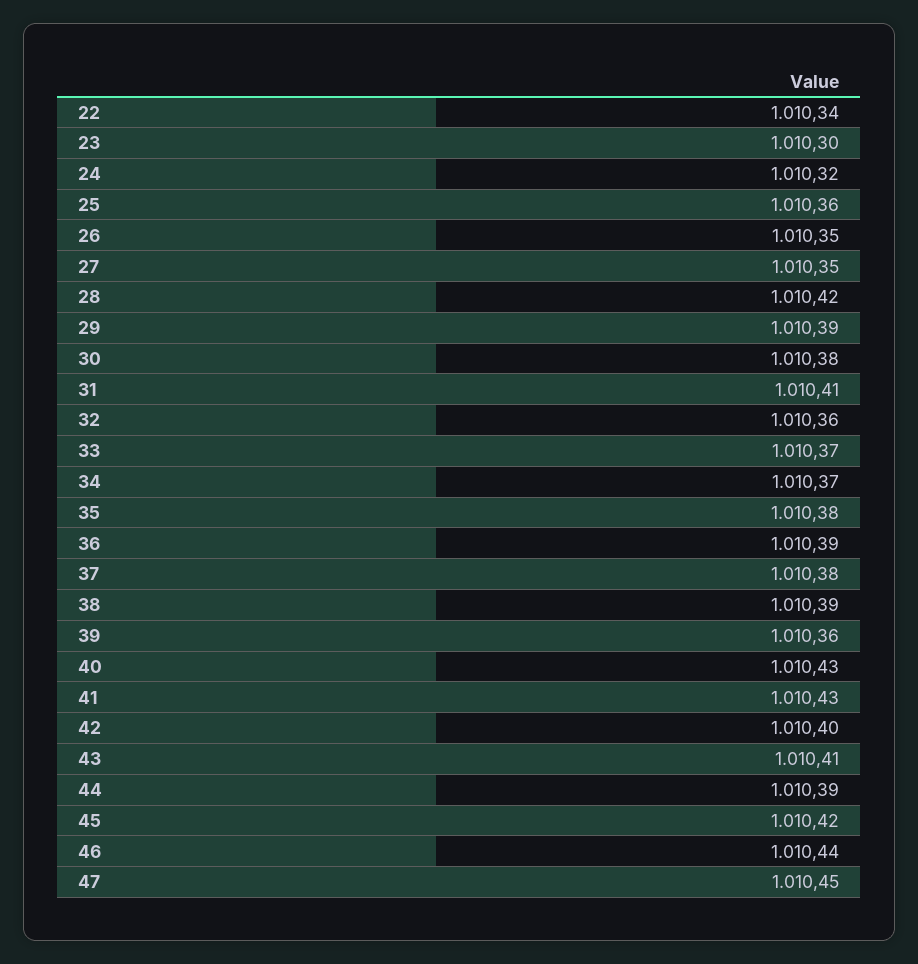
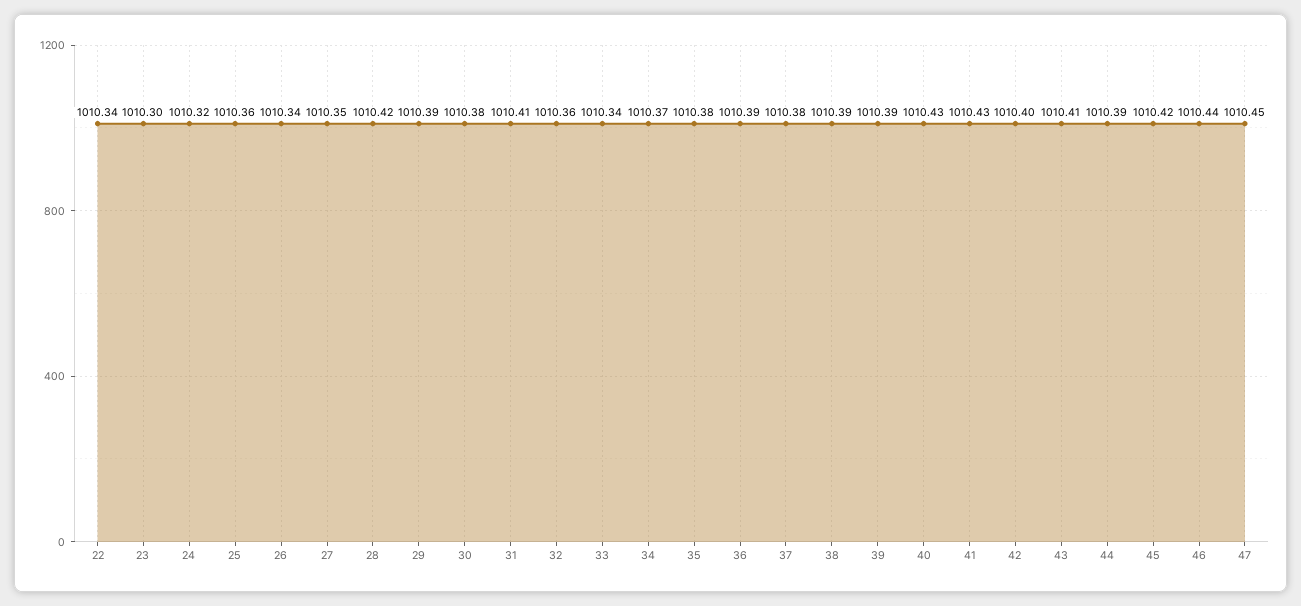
  {
    "22": 1010.34,
    "23": 1010.3,
    "24": 1010.32,
    "25": 1010.36,
-   "26": 1010.35,
+   "26": 1010.34,
    "27": 1010.35,
    "28": 1010.42,
    "29": 1010.39,
    "30": 1010.38,
    "31": 1010.41,
    "32": 1010.36,
-   "33": 1010.37,
+   "33": 1010.34,
    "34": 1010.37,
    "35": 1010.38,
    "36": 1010.39,
    "37": 1010.38,
    "38": 1010.39,
-   "39": 1010.36,
+   "39": 1010.39,
    "40": 1010.43,
    "41": 1010.43,
    "42": 1010.4,
    "43": 1010.41,
    "44": 1010.39,
    "45": 1010.42,
    "46": 1010.44,
    "47": 1010.45
  }

